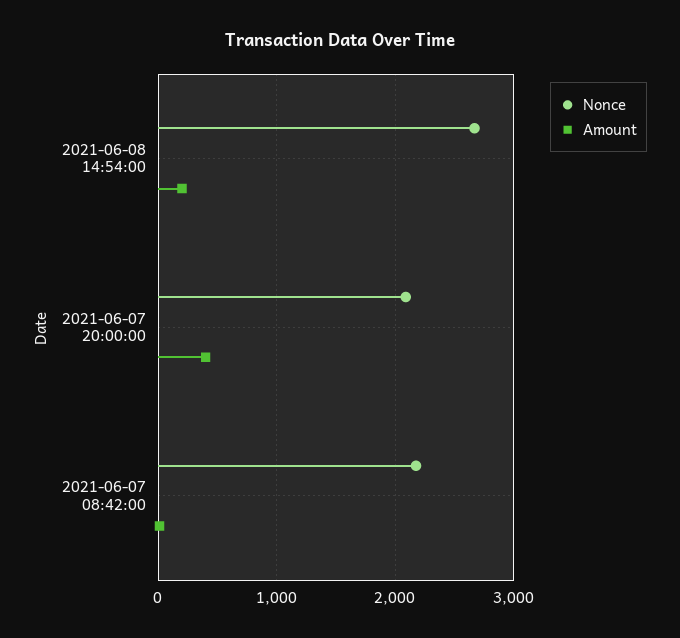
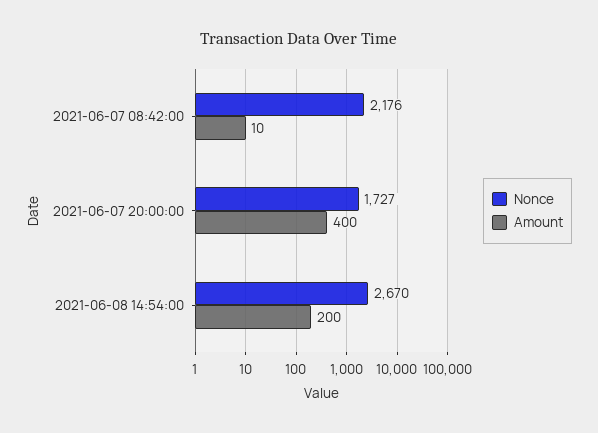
  {
    "Nonce": {
      "2021-06-08 14:54:00": 2670,
-     "2021-06-07 20:00:00": 2100,
+     "2021-06-07 20:00:00": 1727,
      "2021-06-07 08:42:00": 2176
    },
    "Amount": {
      "2021-06-08 14:54:00": 200,
      "2021-06-07 20:00:00": 400,
      "2021-06-07 08:42:00": 10
    }
  }

